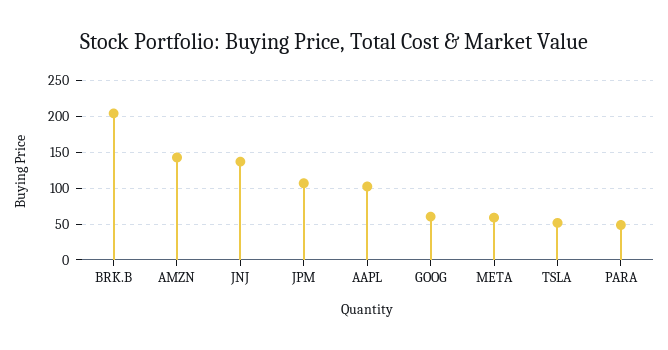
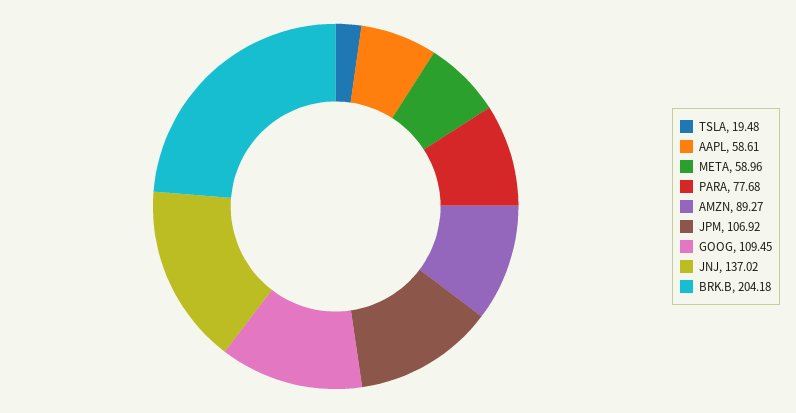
  {
    "BRK.B": 204.18,
-   "AMZN": 140,
+   "AMZN": 89.27,
    "JNJ": 137.02,
    "JPM": 106.92,
-   "AAPL": 100,
+   "AAPL": 58.61,
-   "GOOG": 60,
+   "GOOG": 109.45,
    "META": 58.96,
-   "TSLA": 50,
+   "TSLA": 19.48,
-   "PARA": 50
+   "PARA": 77.68
  }

